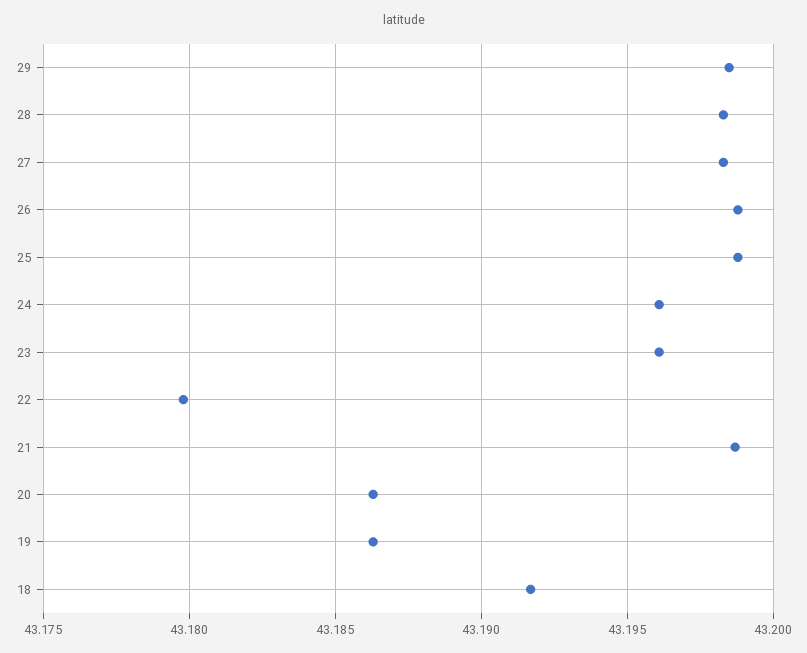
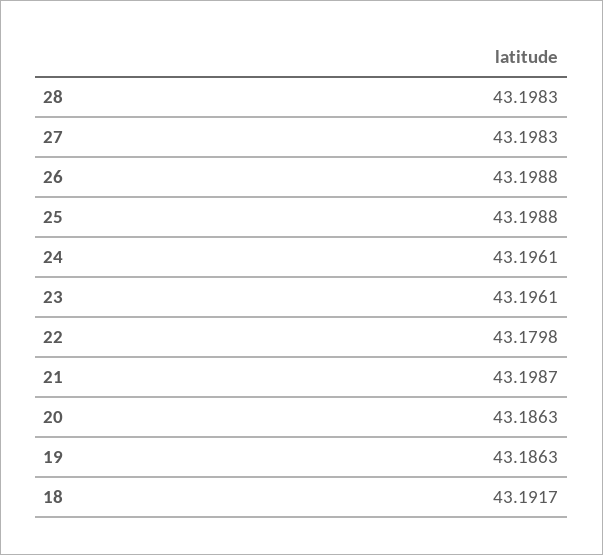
  {
-   "29": 43.1985,
    "28": 43.1983,
    "27": 43.1983,
    "26": 43.1988,
    "25": 43.1988,
    "24": 43.1961,
    "23": 43.1961,
    "22": 43.1798,
    "21": 43.1987,
    "20": 43.1863,
    "19": 43.1863,
    "18": 43.1917
  }

